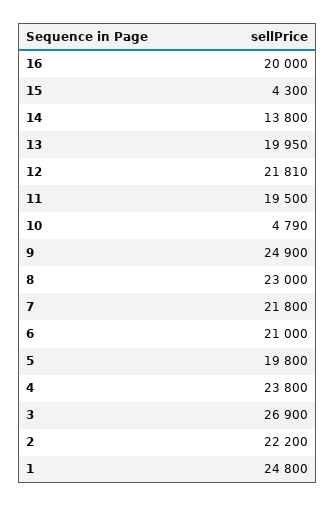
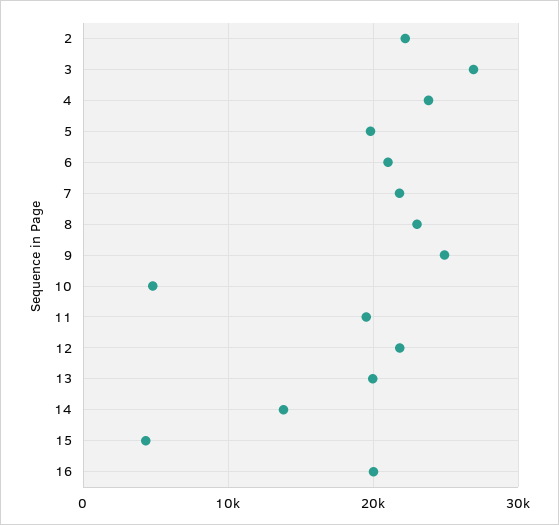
  {
    "16": 20000,
    "15": 4300,
    "14": 13800,
    "13": 19950,
    "12": 21810,
    "11": 19500,
    "10": 4790,
    "9": 24900,
    "8": 23000,
    "7": 21800,
    "6": 21000,
    "5": 19800,
    "4": 23800,
    "3": 26900,
-   "2": 22200,
+   "2": 22200
-   "1": 24800
  }

